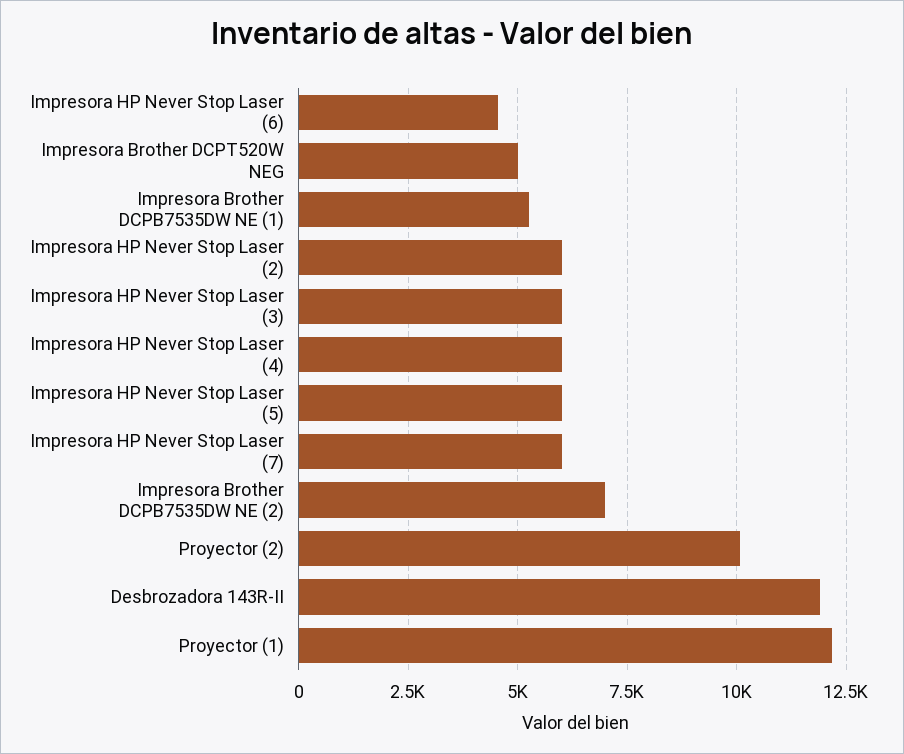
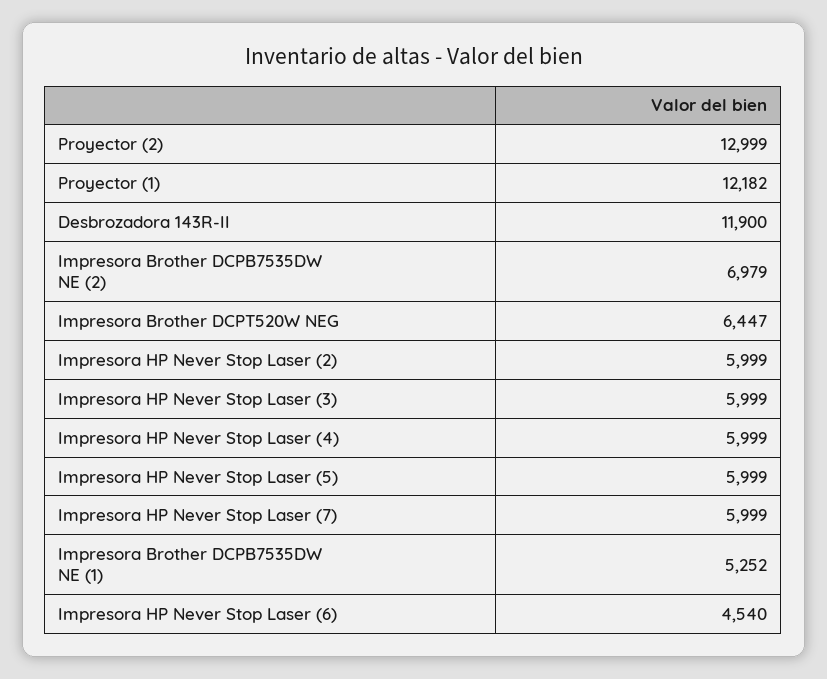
  {
    "Impresora HP Never Stop Laser (6)": 4540,
-   "Impresora Brother DCPT520W NEG": 5000,
+   "Impresora Brother DCPT520W NEG": 6447,
    "Impresora Brother DCPB7535DW NE (1)": 5252,
    "Impresora HP Never Stop Laser (2)": 5999,
    "Impresora HP Never Stop Laser (3)": 5999,
    "Impresora HP Never Stop Laser (4)": 5999,
    "Impresora HP Never Stop Laser (5)": 5999,
    "Impresora HP Never Stop Laser (7)": 5999,
    "Impresora Brother DCPB7535DW NE (2)": 6979,
-   "Proyector (2)": 10000,
+   "Proyector (2)": 12999,
    "Desbrozadora 143R-II": 11900,
    "Proyector (1)": 12182
  }

